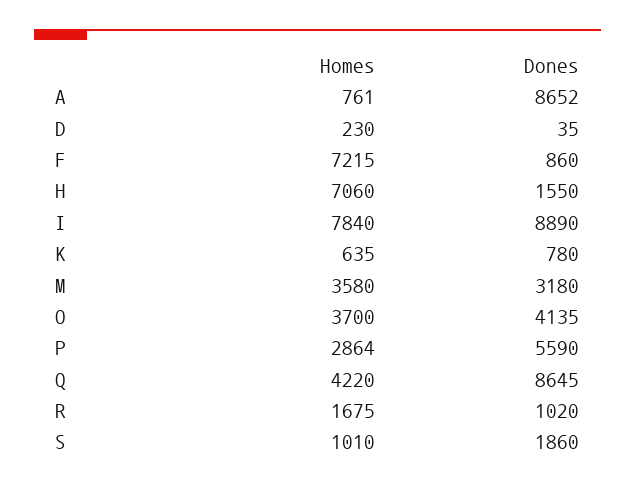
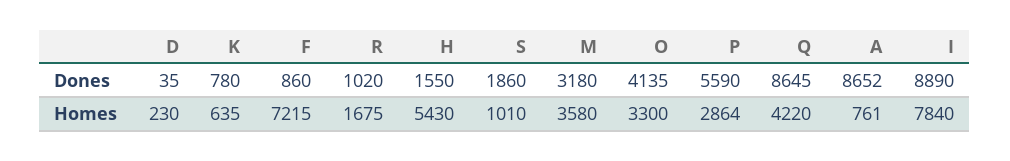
  {
    "Homes": {
      "A": 761,
      "D": 230,
      "F": 7215,
-     "H": 7060,
+     "H": 5430,
      "I": 7840,
      "K": 635,
      "M": 3580,
-     "O": 3700,
+     "O": 3300,
      "P": 2864,
      "Q": 4220,
      "R": 1675,
      "S": 1010
    },
    "Dones": {
      "A": 8652,
      "D": 35,
      "F": 860,
      "H": 1550,
      "I": 8890,
      "K": 780,
      "M": 3180,
      "O": 4135,
      "P": 5590,
      "Q": 8645,
      "R": 1020,
      "S": 1860
    }
  }

